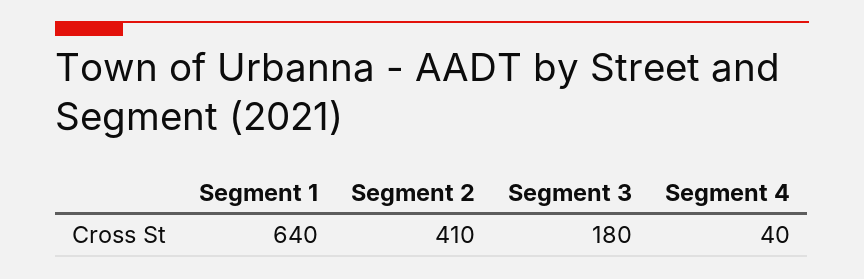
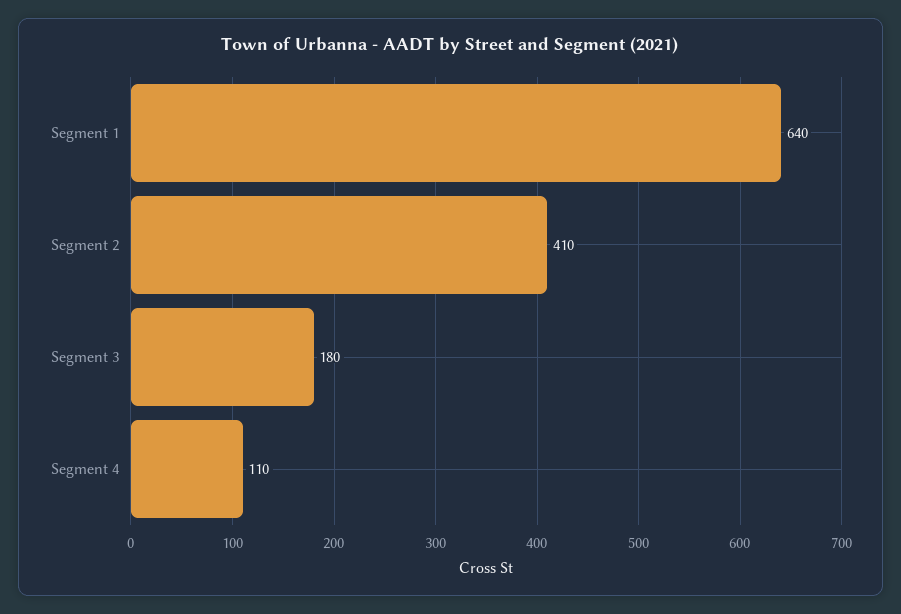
  {
    "Segment 1": 640,
    "Segment 2": 410,
    "Segment 3": 180,
-   "Segment 4": 40
+   "Segment 4": 110
  }

